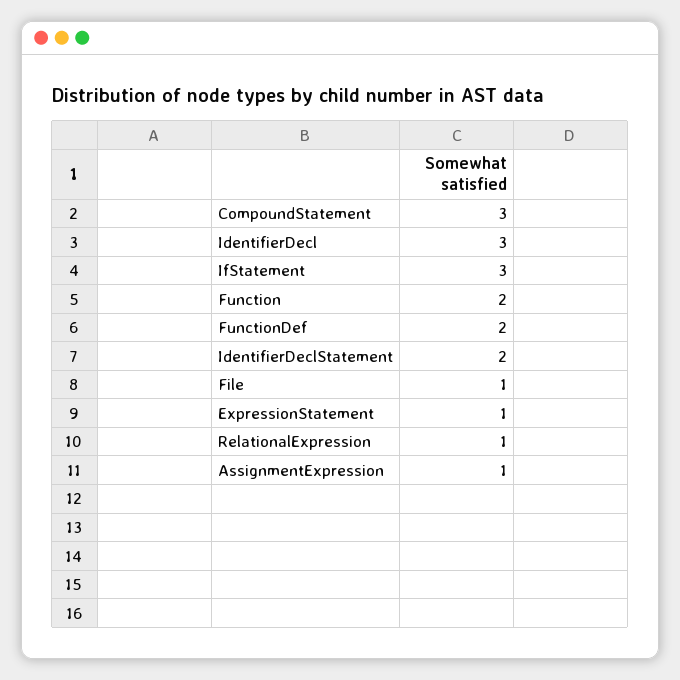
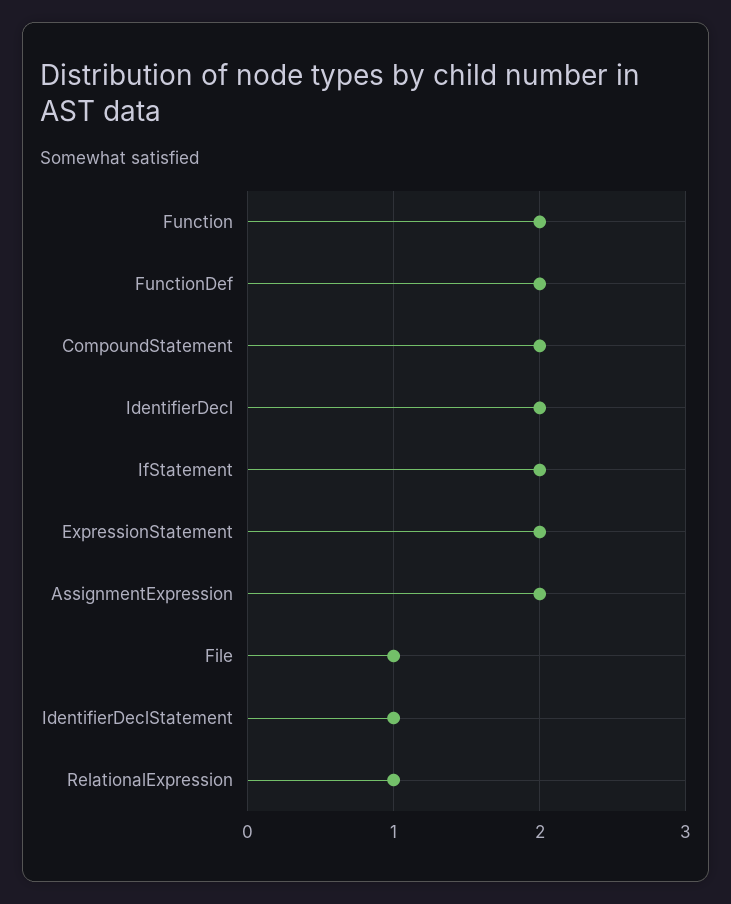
  {
-   "CompoundStatement": 3,
+   "CompoundStatement": 2,
-   "IdentifierDecl": 3,
+   "IdentifierDecl": 2,
-   "IfStatement": 3,
+   "IfStatement": 2,
    "Function": 2,
    "FunctionDef": 2,
-   "IdentifierDeclStatement": 2,
+   "IdentifierDeclStatement": 1,
    "File": 1,
-   "ExpressionStatement": 1,
+   "ExpressionStatement": 2,
    "RelationalExpression": 1,
-   "AssignmentExpression": 1
+   "AssignmentExpression": 2
  }

